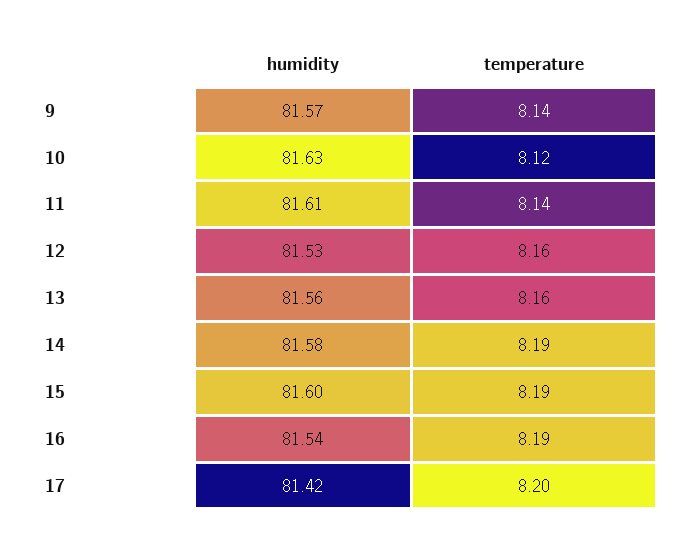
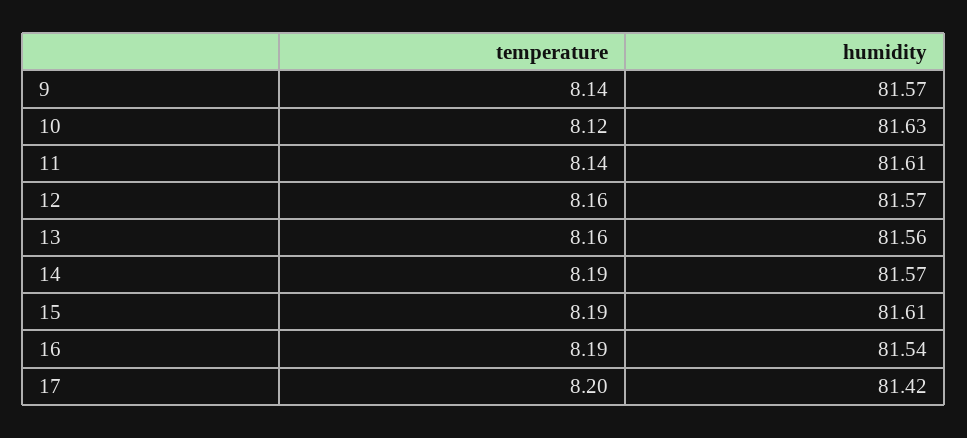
  {
    "humidity": {
      "9": 81.57,
      "10": 81.63,
      "11": 81.61,
-     "12": 81.53,
+     "12": 81.57,
      "13": 81.56,
-     "14": 81.58,
+     "14": 81.57,
-     "15": 81.6,
+     "15": 81.61,
      "16": 81.54,
      "17": 81.42
    },
    "temperature": {
      "9": 8.14,
      "10": 8.12,
      "11": 8.14,
      "12": 8.16,
      "13": 8.16,
      "14": 8.19,
      "15": 8.19,
      "16": 8.19,
      "17": 8.2
    }
  }

